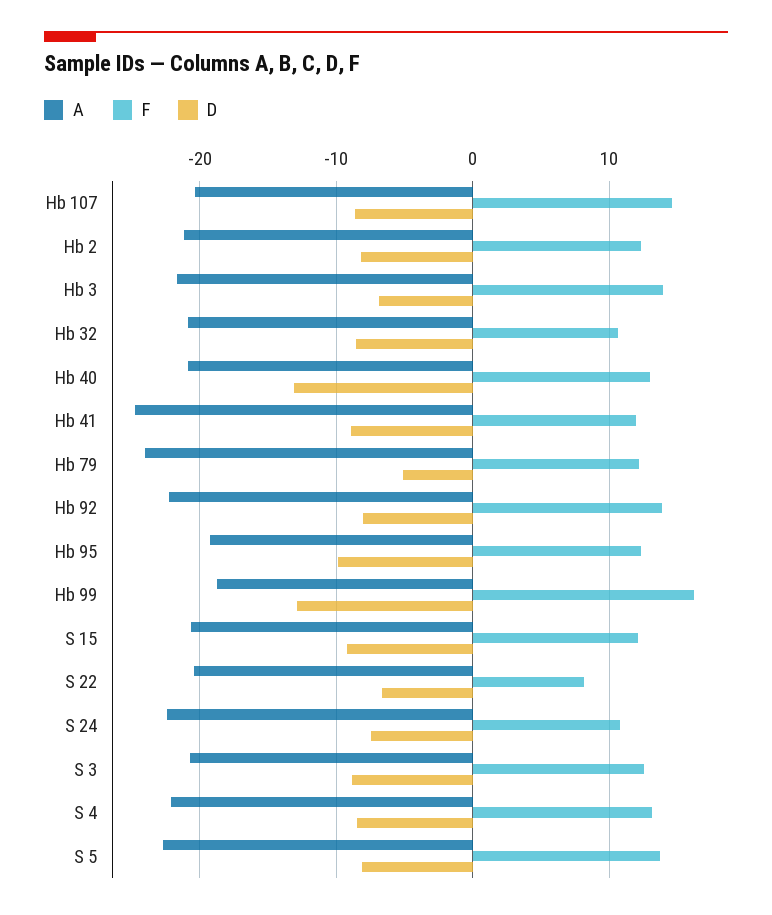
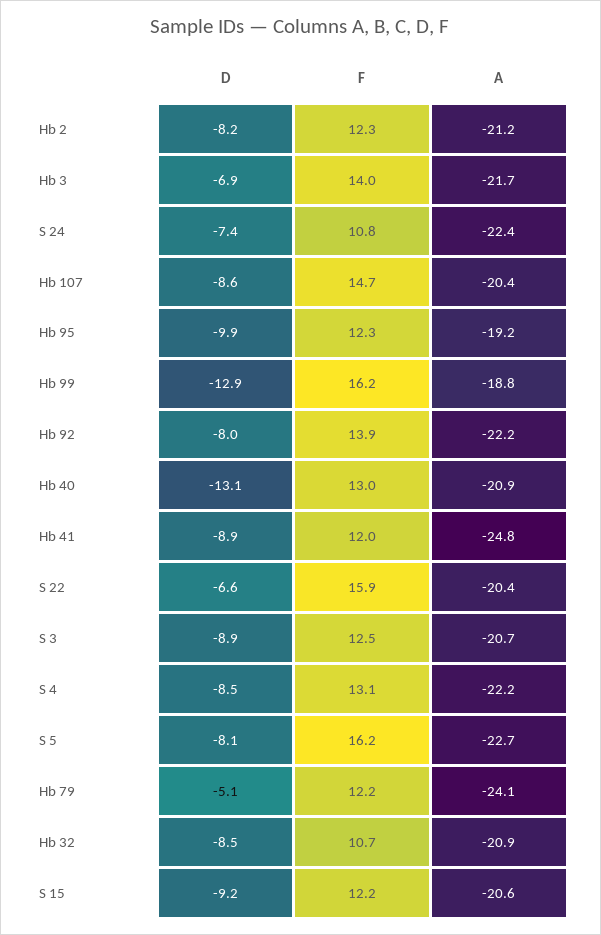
  {
    "A": {
      "Hb 107": -20.4,
      "Hb 2": -21.2,
      "Hb 3": -21.7,
      "Hb 32": -20.9,
      "Hb 40": -20.9,
      "Hb 41": -24.8,
      "Hb 79": -24.1,
      "Hb 92": -22.2,
      "Hb 95": -19.2,
      "Hb 99": -18.8,
      "S 15": -20.6,
      "S 22": -20.4,
      "S 24": -22.4,
      "S 3": -20.7,
      "S 4": -22.2,
      "S 5": -22.7
    },
    "F": {
      "Hb 107": 14.7,
      "Hb 2": 12.3,
      "Hb 3": 14,
      "Hb 32": 10.7,
      "Hb 40": 13,
      "Hb 41": 12,
      "Hb 79": 12.2,
      "Hb 92": 13.9,
      "Hb 95": 12.3,
      "Hb 99": 16.2,
      "S 15": 12.2,
-     "S 22": 8,
+     "S 22": 15.9,
      "S 24": 10.8,
      "S 3": 12.5,
      "S 4": 13.1,
-     "S 5": 14
+     "S 5": 16.2
    },
    "D": {
      "Hb 107": -8.6,
      "Hb 2": -8.2,
      "Hb 3": -6.9,
      "Hb 32": -8.5,
      "Hb 40": -13.1,
      "Hb 41": -8.9,
      "Hb 79": -5.1,
      "Hb 92": -8,
      "Hb 95": -9.9,
      "Hb 99": -12.9,
      "S 15": -9.2,
      "S 22": -6.6,
      "S 24": -7.4,
      "S 3": -8.9,
      "S 4": -8.5,
      "S 5": -8.1
    }
  }

